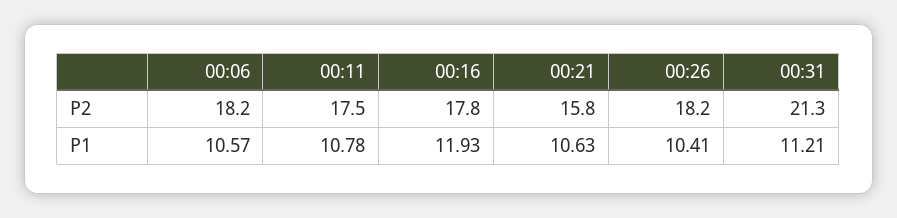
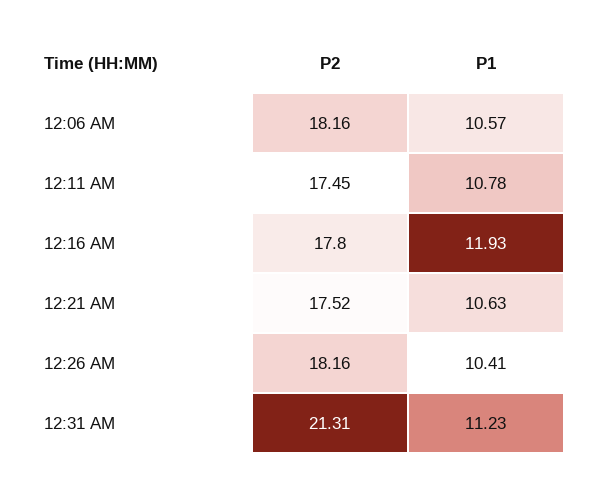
  {
    "00:06": {
      "P2": 18.16,
      "P1": 10.57
    },
    "00:11": {
      "P2": 17.45,
      "P1": 10.78
    },
    "00:16": {
      "P2": 17.8,
      "P1": 11.93
    },
    "00:21": {
-     "P2": 15.8,
+     "P2": 17.52,
      "P1": 10.63
    },
    "00:26": {
      "P2": 18.16,
      "P1": 10.41
    },
    "00:31": {
      "P2": 21.31,
-     "P1": 11.21
+     "P1": 11.23
    }
  }

